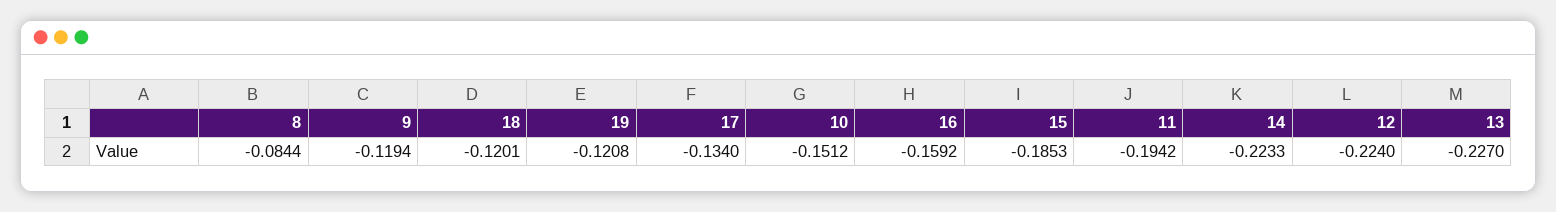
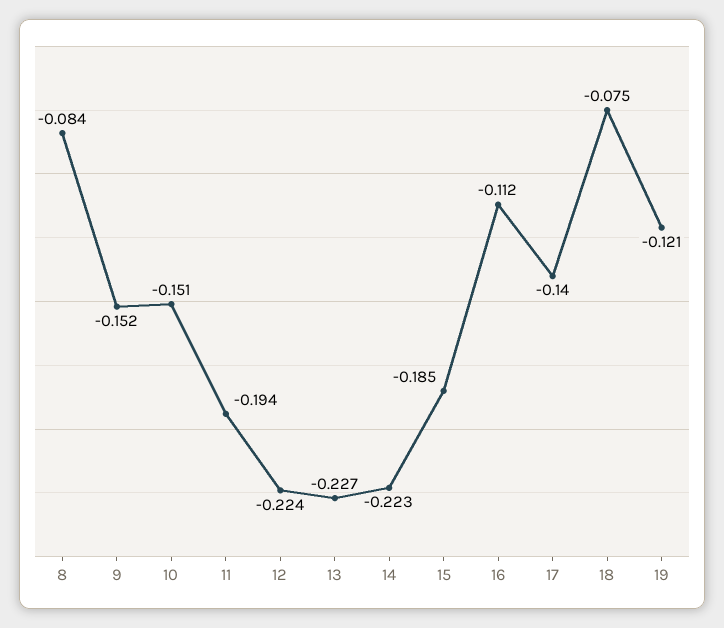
  {
    "8": -0.0844,
-   "9": -0.1194,
+   "9": -0.152,
-   "18": -0.1201,
+   "18": -0.075,
    "19": -0.1208,
-   "17": -0.134,
+   "17": -0.14,
    "10": -0.1512,
-   "16": -0.1592,
+   "16": -0.112,
    "15": -0.1853,
    "11": -0.1942,
    "14": -0.2233,
    "12": -0.224,
    "13": -0.227
  }

